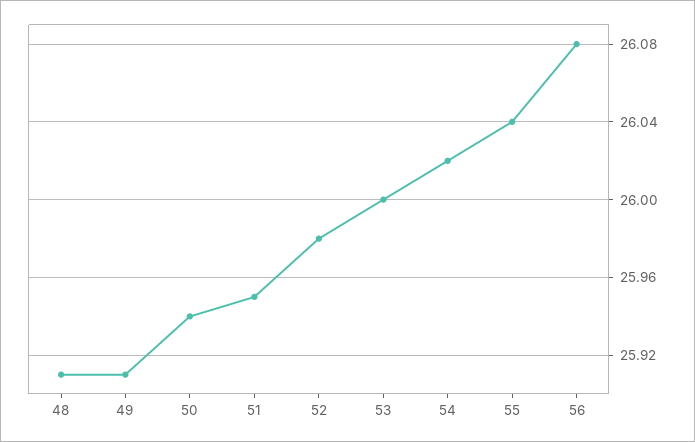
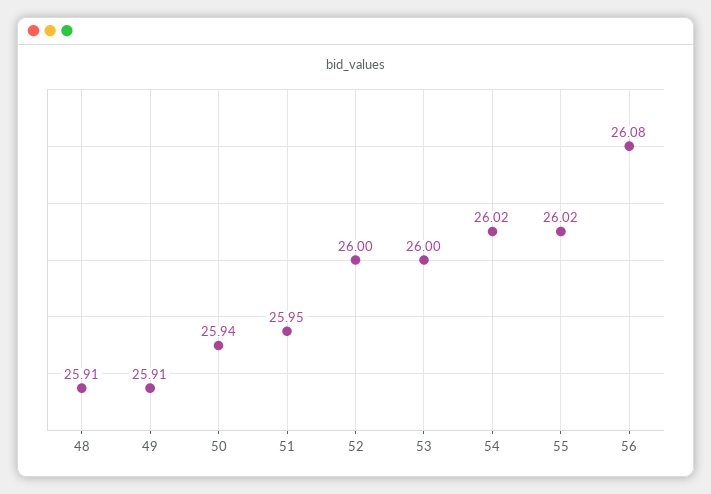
  {
    "48": 25.91,
    "49": 25.91,
    "50": 25.94,
    "51": 25.95,
-   "52": 25.98,
+   "52": 26,
    "53": 26,
    "54": 26.02,
-   "55": 26.04,
+   "55": 26.02,
    "56": 26.08
  }

